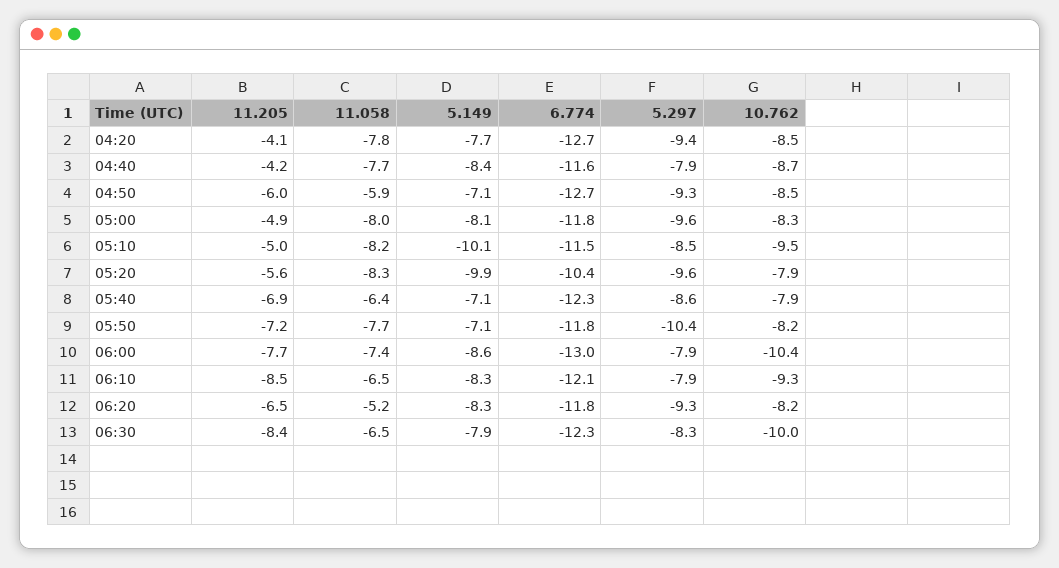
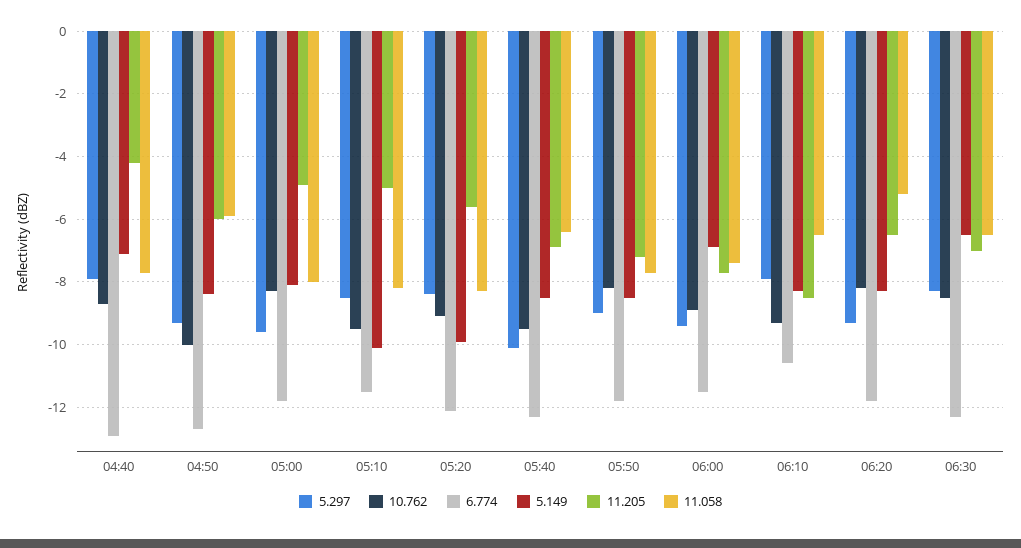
  {
    "11.205": {
-     "04:20": -4.1,
      "04:40": -4.2,
      "04:50": -6,
      "05:00": -4.9,
      "05:10": -5,
      "05:20": -5.6,
      "05:40": -6.9,
      "05:50": -7.2,
      "06:00": -7.7,
      "06:10": -8.5,
      "06:20": -6.5,
-     "06:30": -8.4
+     "06:30": -7
    },
    "11.058": {
-     "04:20": -7.8,
      "04:40": -7.7,
      "04:50": -5.9,
      "05:00": -8,
      "05:10": -8.2,
      "05:20": -8.3,
      "05:40": -6.4,
      "05:50": -7.7,
      "06:00": -7.4,
      "06:10": -6.5,
      "06:20": -5.2,
      "06:30": -6.5
    },
    "5.149": {
-     "04:20": -7.7,
-     "04:40": -8.4,
+     "04:40": -7,
-     "04:50": -7.1,
+     "04:50": -8.5,
      "05:00": -8.1,
      "05:10": -10.1,
      "05:20": -9.9,
-     "05:40": -7.1,
+     "05:40": -8.5,
-     "05:50": -7.1,
+     "05:50": -8.5,
-     "06:00": -8.6,
+     "06:00": -7,
      "06:10": -8.3,
      "06:20": -8.3,
-     "06:30": -7.9
+     "06:30": -6.5
    },
    "6.774": {
-     "04:20": -12.7,
-     "04:40": -11.6,
+     "04:40": -13,
      "04:50": -12.7,
      "05:00": -11.8,
      "05:10": -11.5,
-     "05:20": -10.4,
+     "05:20": -12,
      "05:40": -12.3,
      "05:50": -11.8,
-     "06:00": -13,
+     "06:00": -11.5,
-     "06:10": -12.1,
+     "06:10": -10.5,
      "06:20": -11.8,
      "06:30": -12.3
    },
    "5.297": {
-     "04:20": -9.4,
      "04:40": -7.9,
      "04:50": -9.3,
      "05:00": -9.6,
      "05:10": -8.5,
-     "05:20": -9.6,
+     "05:20": -8.5,
-     "05:40": -8.6,
+     "05:40": -10,
-     "05:50": -10.4,
+     "05:50": -9,
-     "06:00": -7.9,
+     "06:00": -9.5,
      "06:10": -7.9,
      "06:20": -9.3,
      "06:30": -8.3
    },
    "10.762": {
-     "04:20": -8.5,
      "04:40": -8.7,
-     "04:50": -8.5,
+     "04:50": -10,
      "05:00": -8.3,
      "05:10": -9.5,
-     "05:20": -7.9,
+     "05:20": -9,
-     "05:40": -7.9,
+     "05:40": -9.5,
      "05:50": -8.2,
-     "06:00": -10.4,
+     "06:00": -9,
      "06:10": -9.3,
      "06:20": -8.2,
-     "06:30": -10
+     "06:30": -8.5
    }
  }

